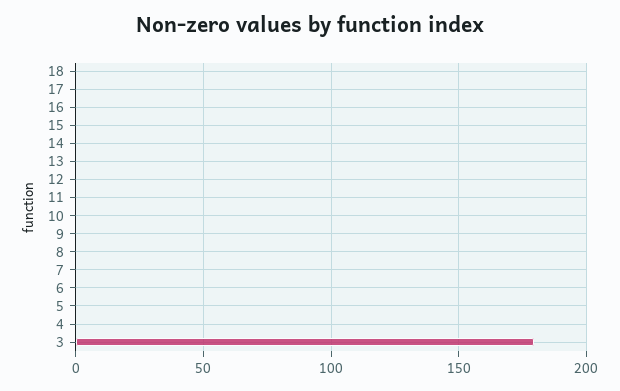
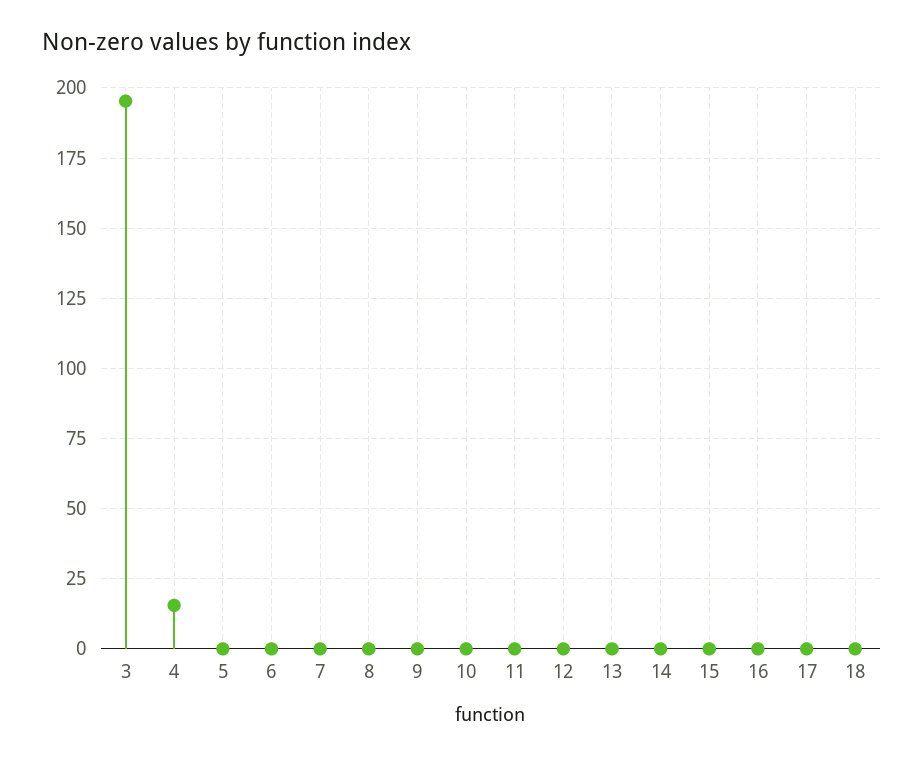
  {
    "18": 0,
    "17": 0,
    "16": 0,
    "15": 0,
    "14": 0,
    "13": 0,
    "12": 0,
    "11": 0,
    "10": 0,
    "9": 0,
    "8": 0,
    "7": 0,
    "6": 0,
    "5": 0,
-   "4": 0,
+   "4": 15,
-   "3": 180
+   "3": 195
  }

